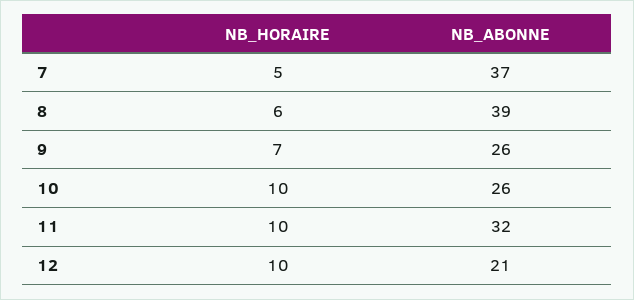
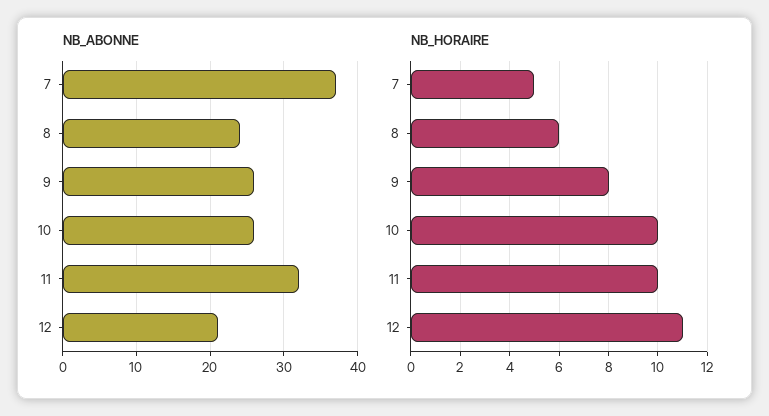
  {
    "NB_HORAIRE": {
      "7": 5,
      "8": 6,
-     "9": 7,
+     "9": 8,
      "10": 10,
      "11": 10,
-     "12": 10
+     "12": 11
    },
    "NB_ABONNE": {
      "7": 37,
-     "8": 39,
+     "8": 24,
      "9": 26,
      "10": 26,
      "11": 32,
      "12": 21
    }
  }

